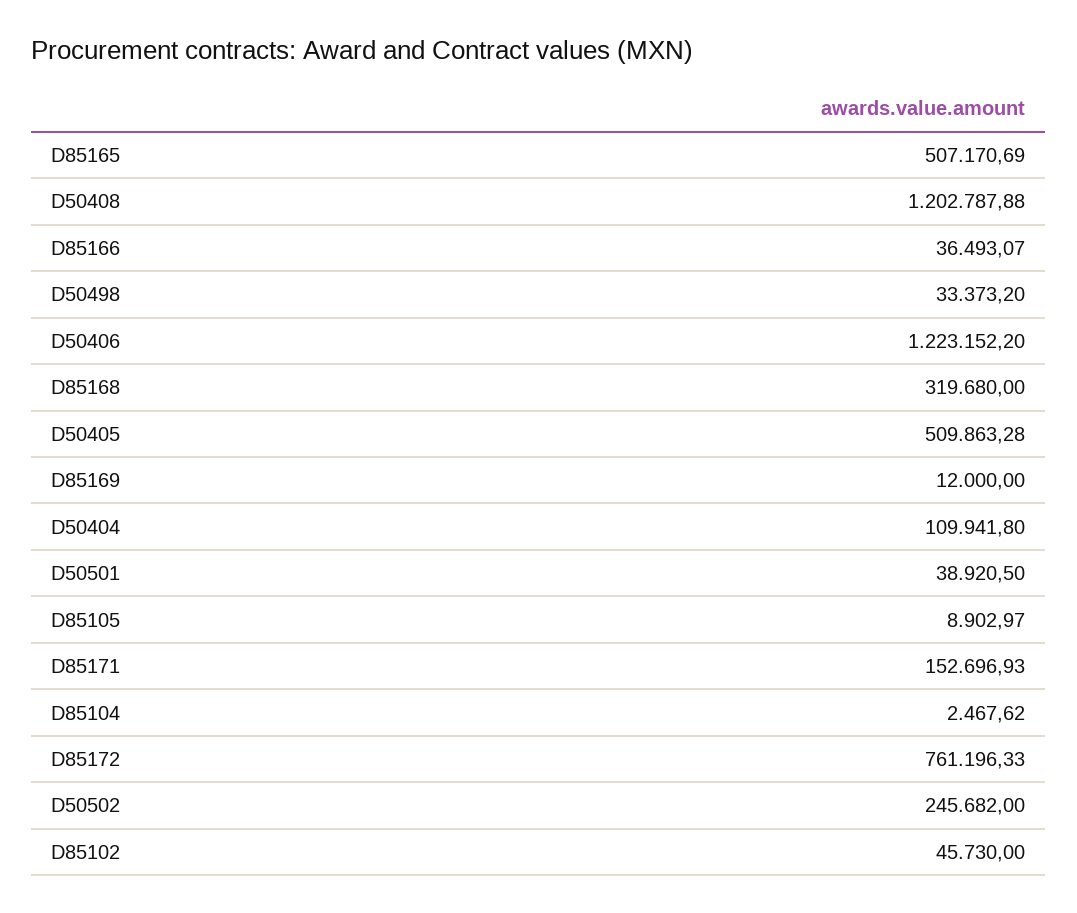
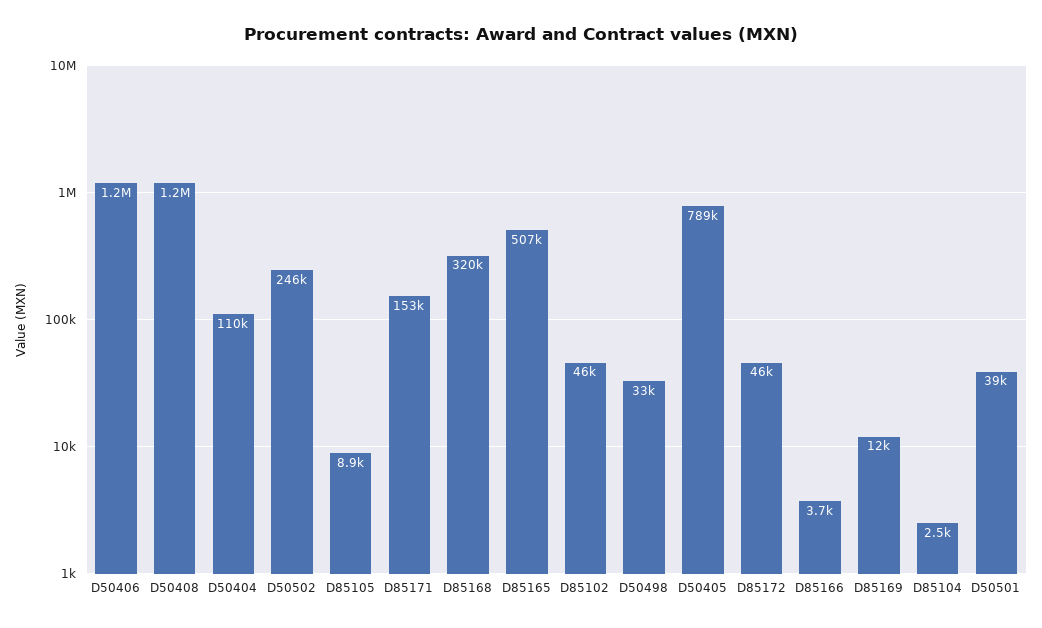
  {
    "D85165": 507170.69,
    "D50408": 1202787.88,
-   "D85166": 36493.07,
+   "D85166": 3700,
    "D50498": 33373.2,
    "D50406": 1223152.2,
    "D85168": 319680,
-   "D50405": 509863.28,
+   "D50405": 789000,
    "D85169": 12000,
    "D50404": 109941.8,
    "D50501": 38920.5,
    "D85105": 8902.97,
    "D85171": 152696.93,
    "D85104": 2467.62,
-   "D85172": 761196.33,
+   "D85172": 46000,
    "D50502": 245682,
    "D85102": 45730
  }

